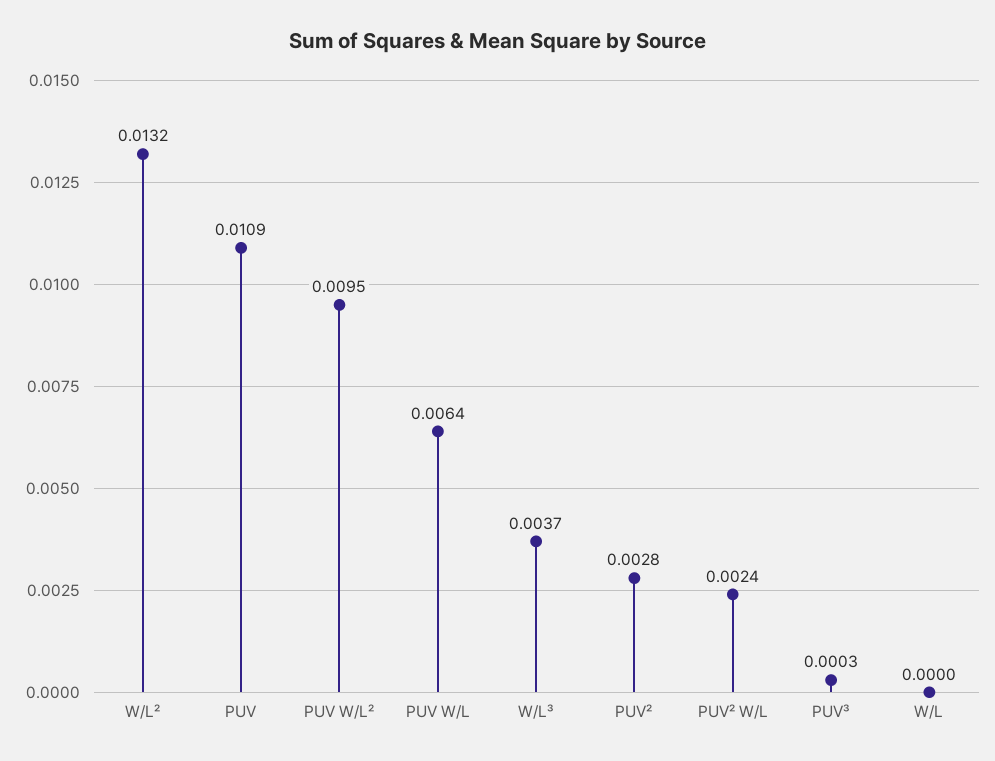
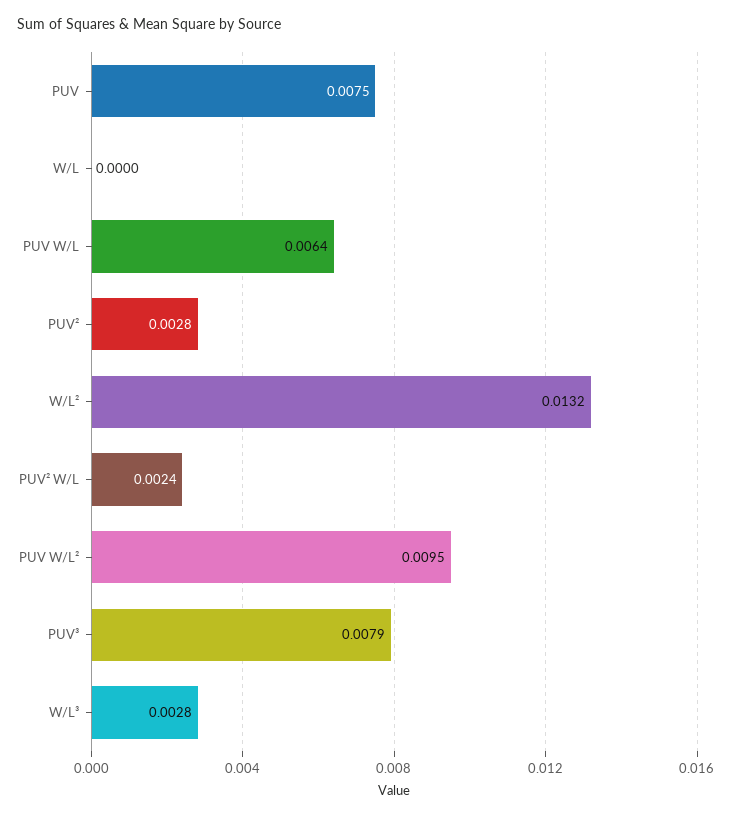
  {
    "W/L²": 0.0132,
-   "PUV": 0.0109,
+   "PUV": 0.0075,
    "PUV W/L²": 0.0095,
    "PUV W/L": 0.0064,
-   "W/L³": 0.0037,
+   "W/L³": 0.0028,
    "PUV²": 0.0028,
    "PUV² W/L": 0.0024,
-   "PUV³": 0.0003,
+   "PUV³": 0.0079,
    "W/L": 0
  }

